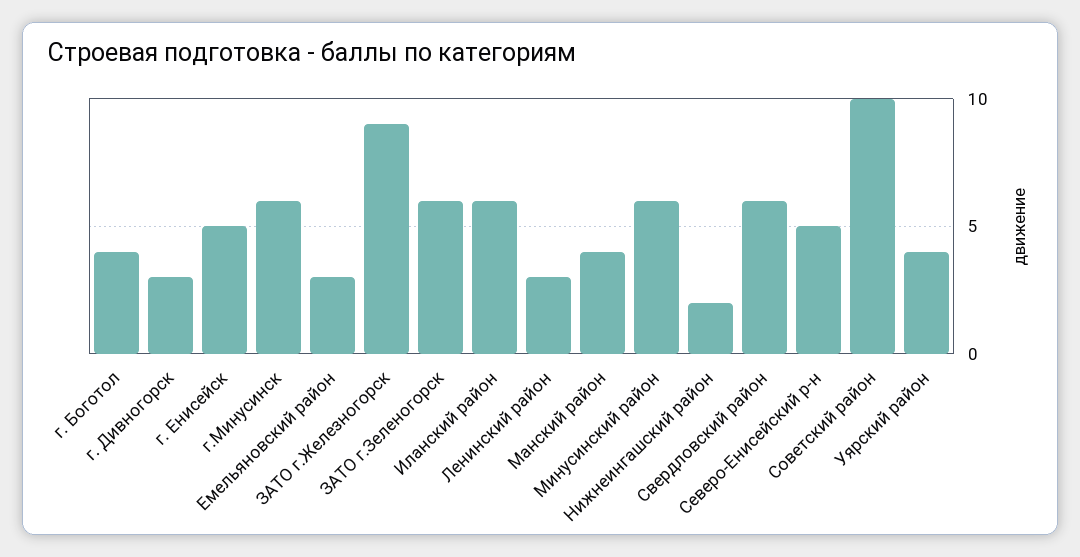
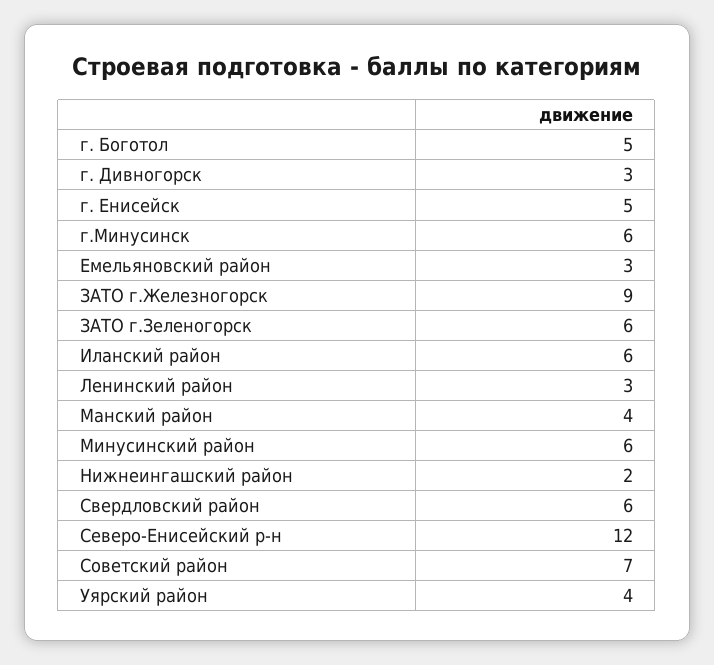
  {
-   "г. Боготол": 4,
+   "г. Боготол": 5,
    "г. Дивногорск": 3,
    "г. Енисейск": 5,
    "г.Минусинск": 6,
    "Емельяновский район": 3,
    "ЗАТО г.Железногорск": 9,
    "ЗАТО г.Зеленогорск": 6,
    "Иланский район": 6,
    "Ленинский район": 3,
    "Манский район": 4,
    "Минусинский район": 6,
    "Нижнеингашский район": 2,
    "Свердловский район": 6,
-   "Северо-Енисейский р-н": 5,
+   "Северо-Енисейский р-н": 12,
-   "Советский район": 10,
+   "Советский район": 7,
    "Уярский район": 4
  }

